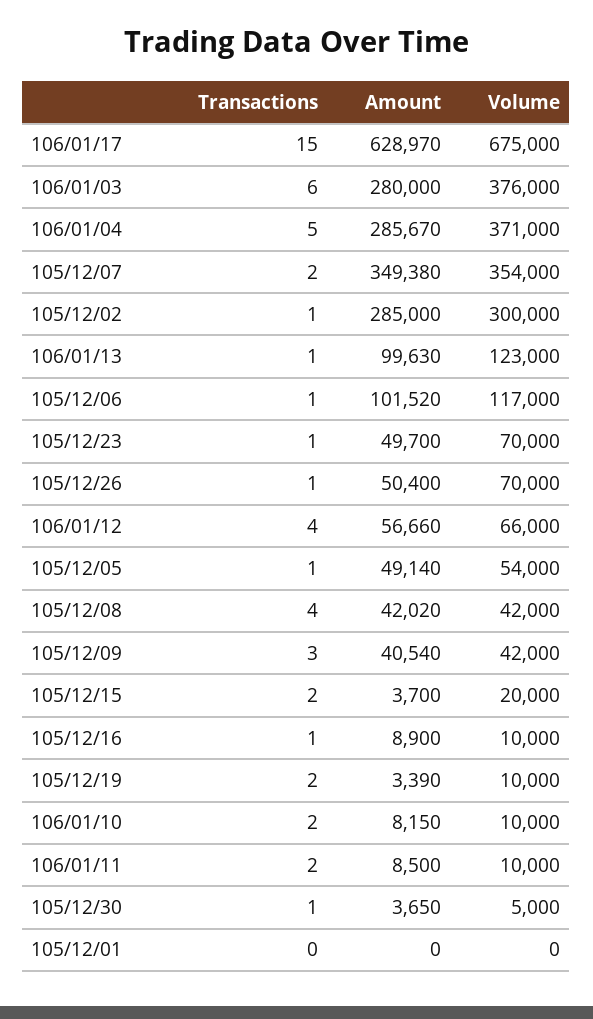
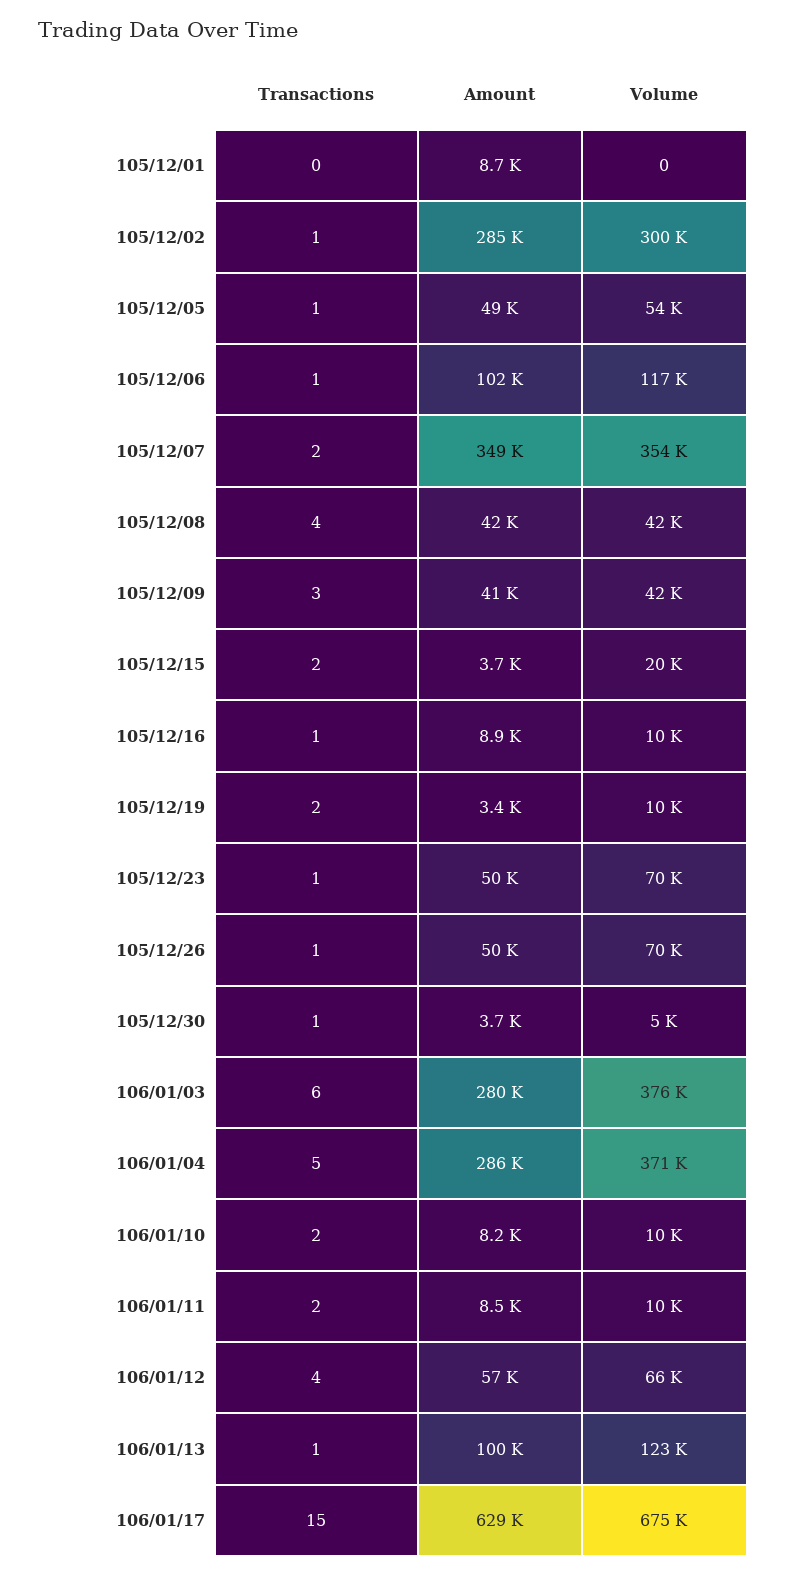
  {
    "Transactions": {
      "106/01/17": 15,
      "106/01/03": 6,
      "106/01/04": 5,
      "105/12/07": 2,
      "105/12/02": 1,
      "106/01/13": 1,
      "105/12/06": 1,
      "105/12/23": 1,
      "105/12/26": 1,
      "106/01/12": 4,
      "105/12/05": 1,
      "105/12/08": 4,
      "105/12/09": 3,
      "105/12/15": 2,
      "105/12/16": 1,
      "105/12/19": 2,
      "106/01/10": 2,
      "106/01/11": 2,
      "105/12/30": 1,
      "105/12/01": 0
    },
    "Amount": {
      "106/01/17": 628970,
      "106/01/03": 280000,
      "106/01/04": 285670,
      "105/12/07": 349380,
      "105/12/02": 285000,
      "106/01/13": 99630,
      "105/12/06": 101520,
      "105/12/23": 49700,
      "105/12/26": 50400,
      "106/01/12": 56660,
      "105/12/05": 49140,
      "105/12/08": 42020,
      "105/12/09": 40540,
      "105/12/15": 3700,
      "105/12/16": 8900,
      "105/12/19": 3390,
      "106/01/10": 8150,
      "106/01/11": 8500,
      "105/12/30": 3650,
-     "105/12/01": 0
+     "105/12/01": 8700
    },
    "Volume": {
      "106/01/17": 675000,
      "106/01/03": 376000,
      "106/01/04": 371000,
      "105/12/07": 354000,
      "105/12/02": 300000,
      "106/01/13": 123000,
      "105/12/06": 117000,
      "105/12/23": 70000,
      "105/12/26": 70000,
      "106/01/12": 66000,
      "105/12/05": 54000,
      "105/12/08": 42000,
      "105/12/09": 42000,
      "105/12/15": 20000,
      "105/12/16": 10000,
      "105/12/19": 10000,
      "106/01/10": 10000,
      "106/01/11": 10000,
      "105/12/30": 5000,
      "105/12/01": 0
    }
  }

